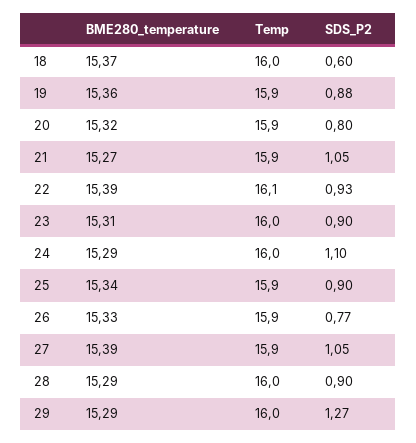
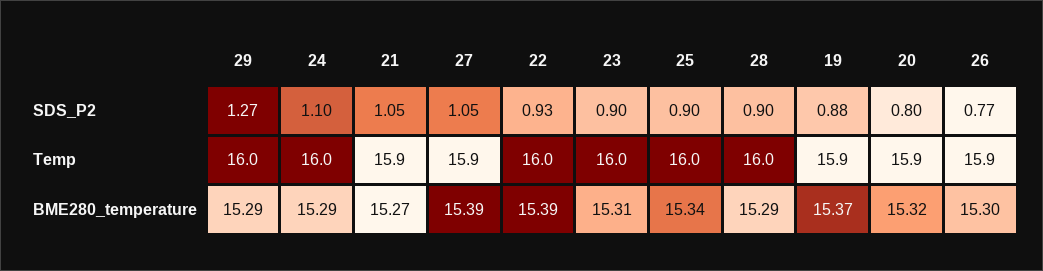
  {
    "BME280_temperature": {
-     "18": 15.37,
-     "19": 15.36,
+     "19": 15.37,
      "20": 15.32,
      "21": 15.27,
      "22": 15.39,
      "23": 15.31,
      "24": 15.29,
      "25": 15.34,
-     "26": 15.33,
+     "26": 15.3,
      "27": 15.39,
      "28": 15.29,
      "29": 15.29
    },
    "Temp": {
-     "18": 16,
      "19": 15.9,
      "20": 15.9,
      "21": 15.9,
-     "22": 16.1,
+     "22": 16,
      "23": 16,
      "24": 16,
-     "25": 15.9,
+     "25": 16,
      "26": 15.9,
      "27": 15.9,
      "28": 16,
      "29": 16
    },
    "SDS_P2": {
-     "18": 0.6,
      "19": 0.88,
      "20": 0.8,
      "21": 1.05,
      "22": 0.93,
      "23": 0.9,
      "24": 1.1,
      "25": 0.9,
      "26": 0.77,
      "27": 1.05,
      "28": 0.9,
      "29": 1.27
    }
  }

